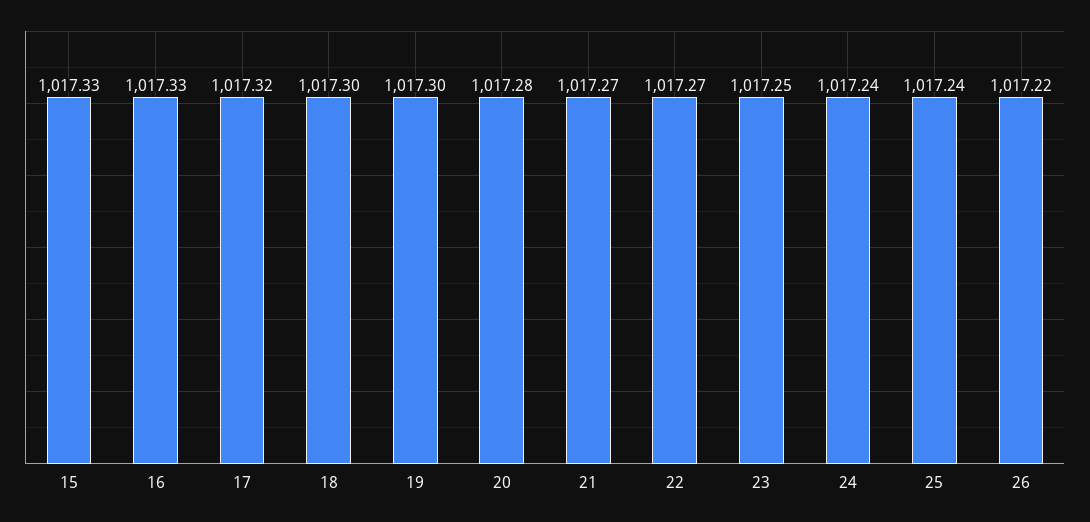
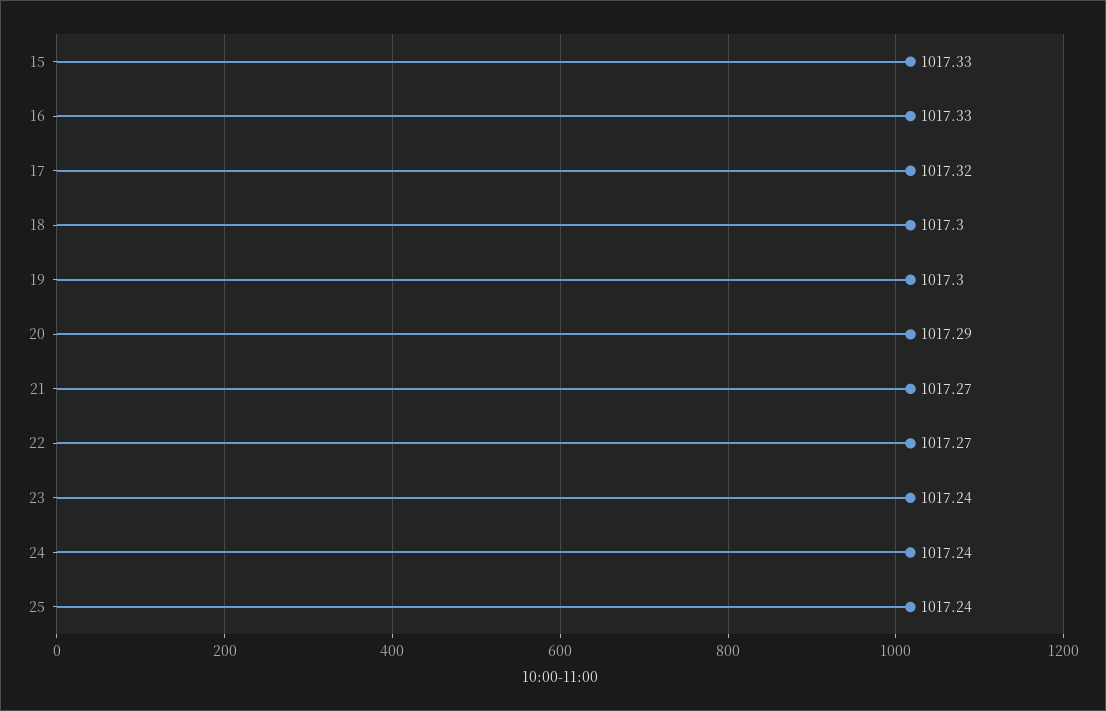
  {
    "15": 1017.33,
    "16": 1017.33,
    "17": 1017.32,
    "18": 1017.3,
    "19": 1017.3,
-   "20": 1017.28,
+   "20": 1017.29,
    "21": 1017.27,
    "22": 1017.27,
-   "23": 1017.25,
+   "23": 1017.24,
    "24": 1017.24,
-   "25": 1017.24,
+   "25": 1017.24
-   "26": 1017.22
  }

